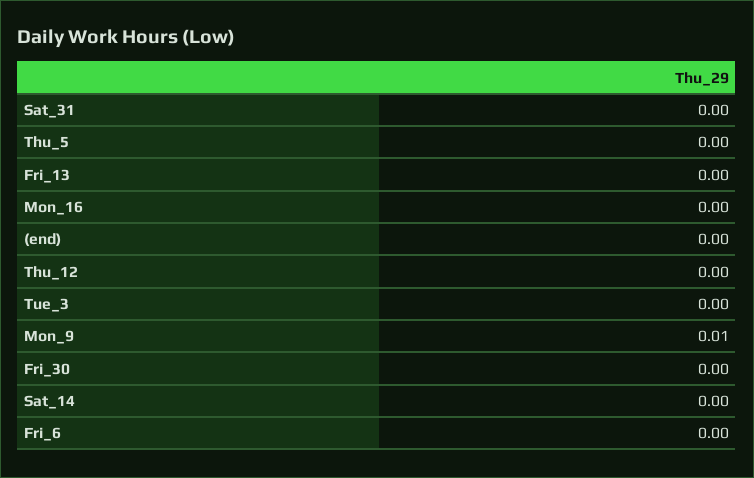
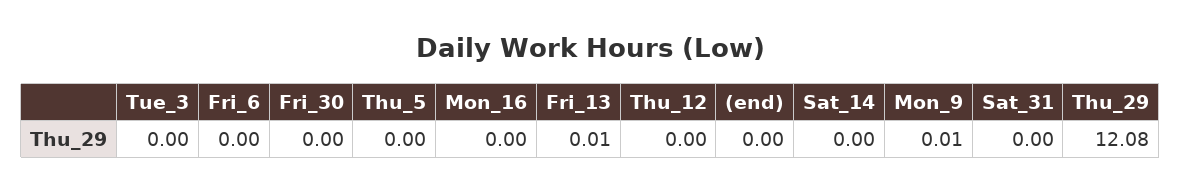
  {
    "Sat_31": 0,
    "Thu_5": 0,
-   "Fri_13": 0,
+   "Fri_13": 0.01,
    "Mon_16": 0,
    "(end)": 0,
    "Thu_12": 0,
    "Tue_3": 0,
    "Mon_9": 0.01,
    "Fri_30": 0,
    "Sat_14": 0,
-   "Fri_6": 0
+   "Fri_6": 0,
+   "Thu_29": 12.08
  }

